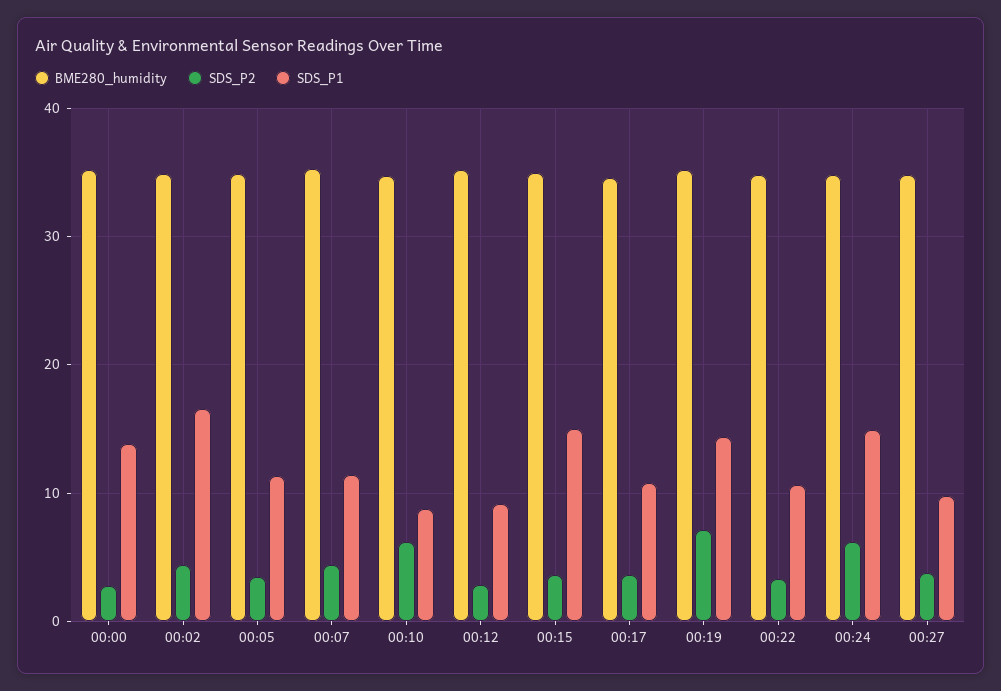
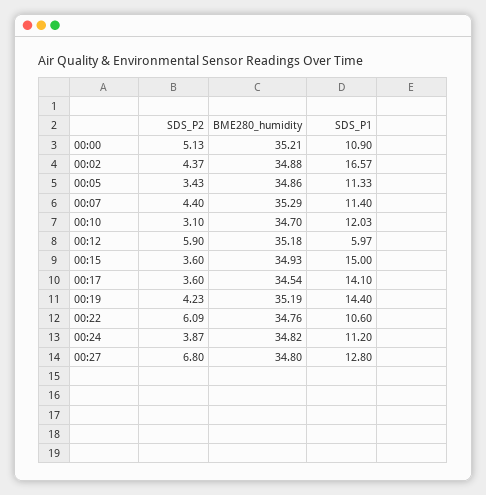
  {
    "BME280_humidity": {
      "00:00": 35.21,
      "00:02": 34.88,
      "00:05": 34.86,
      "00:07": 35.29,
      "00:10": 34.7,
      "00:12": 35.18,
      "00:15": 34.93,
      "00:17": 34.54,
      "00:19": 35.19,
      "00:22": 34.76,
      "00:24": 34.82,
      "00:27": 34.8
    },
    "SDS_P2": {
-     "00:00": 3,
+     "00:00": 5.13,
      "00:02": 4.37,
      "00:05": 3.43,
      "00:07": 4.4,
-     "00:10": 6,
+     "00:10": 3.1,
-     "00:12": 3,
+     "00:12": 5.9,
      "00:15": 3.6,
      "00:17": 3.6,
-     "00:19": 7,
+     "00:19": 4.23,
-     "00:22": 3,
+     "00:22": 6.09,
-     "00:24": 6,
+     "00:24": 3.87,
-     "00:27": 4
+     "00:27": 6.8
    },
    "SDS_P1": {
-     "00:00": 14,
+     "00:00": 10.9,
      "00:02": 16.57,
      "00:05": 11.33,
      "00:07": 11.4,
-     "00:10": 9,
+     "00:10": 12.03,
-     "00:12": 9,
+     "00:12": 5.97,
      "00:15": 15,
-     "00:17": 11,
+     "00:17": 14.1,
      "00:19": 14.4,
      "00:22": 10.6,
-     "00:24": 15,
+     "00:24": 11.2,
-     "00:27": 10
+     "00:27": 12.8
    }
  }

